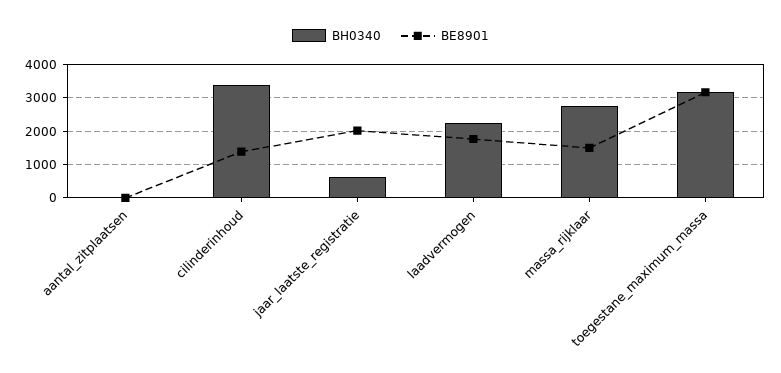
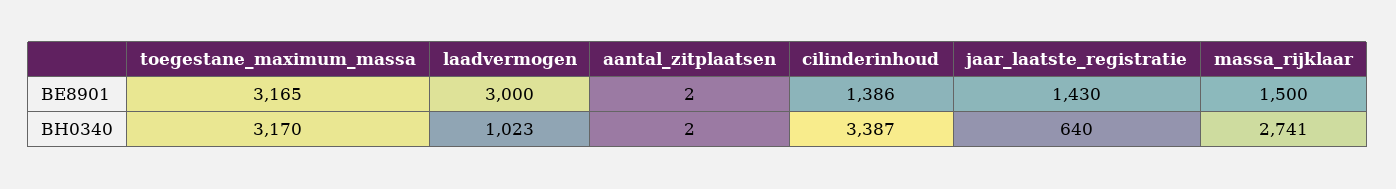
  {
    "BH0340": {
      "aantal_zitplaatsen": 2,
      "cilinderinhoud": 3387,
      "jaar_laatste_registratie": 640,
-     "laadvermogen": 2200,
+     "laadvermogen": 1023,
      "massa_rijklaar": 2741,
      "toegestane_maximum_massa": 3170
    },
    "BE8901": {
      "aantal_zitplaatsen": 2,
      "cilinderinhoud": 1386,
-     "jaar_laatste_registratie": 2000,
+     "jaar_laatste_registratie": 1430,
-     "laadvermogen": 1800,
+     "laadvermogen": 3000,
      "massa_rijklaar": 1500,
      "toegestane_maximum_massa": 3165
    }
  }

